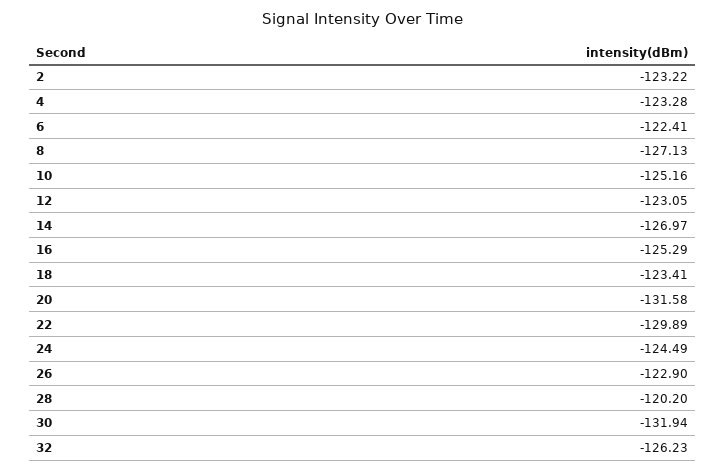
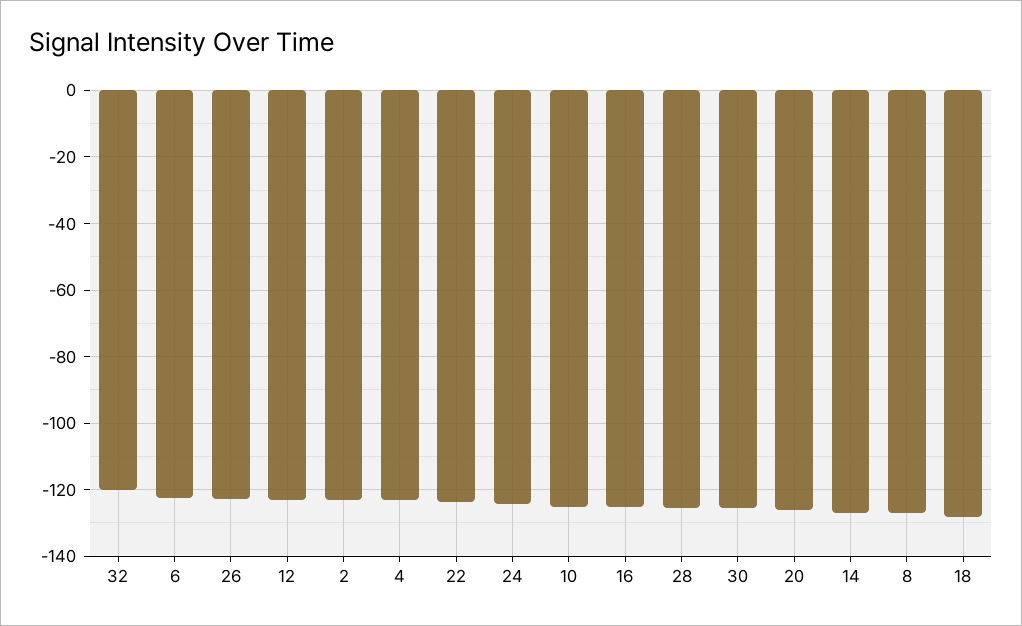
  {
    "2": -123.22,
    "4": -123.28,
    "6": -122.41,
    "8": -127.13,
    "10": -125.16,
    "12": -123.05,
    "14": -126.97,
    "16": -125.29,
-   "18": -123.41,
+   "18": -128,
-   "20": -131.58,
+   "20": -126,
-   "22": -129.89,
+   "22": -124,
    "24": -124.49,
    "26": -122.9,
-   "28": -120.2,
+   "28": -126,
-   "30": -131.94,
+   "30": -126,
-   "32": -126.23
+   "32": -120
  }

